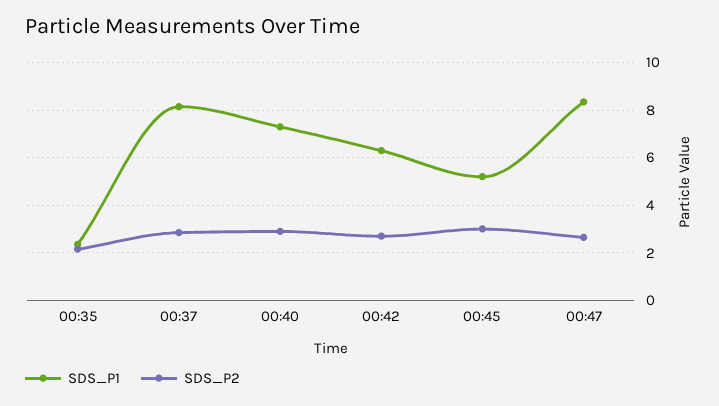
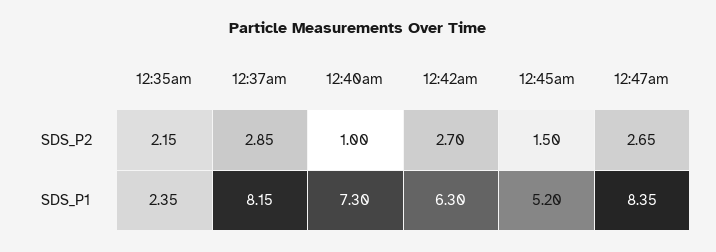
  {
    "SDS_P1": {
      "00:35": 2.35,
      "00:37": 8.15,
      "00:40": 7.3,
      "00:42": 6.3,
      "00:45": 5.2,
      "00:47": 8.35
    },
    "SDS_P2": {
      "00:35": 2.15,
      "00:37": 2.85,
-     "00:40": 3,
+     "00:40": 1,
      "00:42": 2.7,
-     "00:45": 3,
+     "00:45": 1.5,
      "00:47": 2.65
    }
  }

